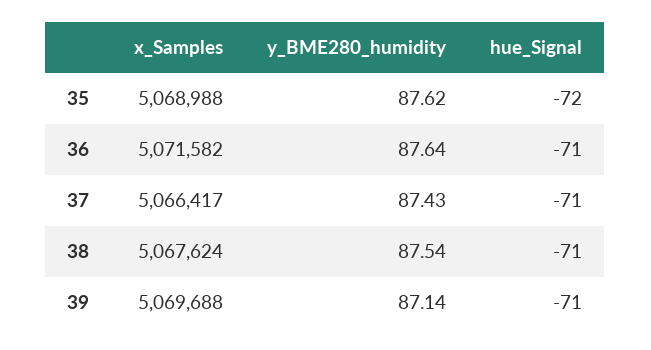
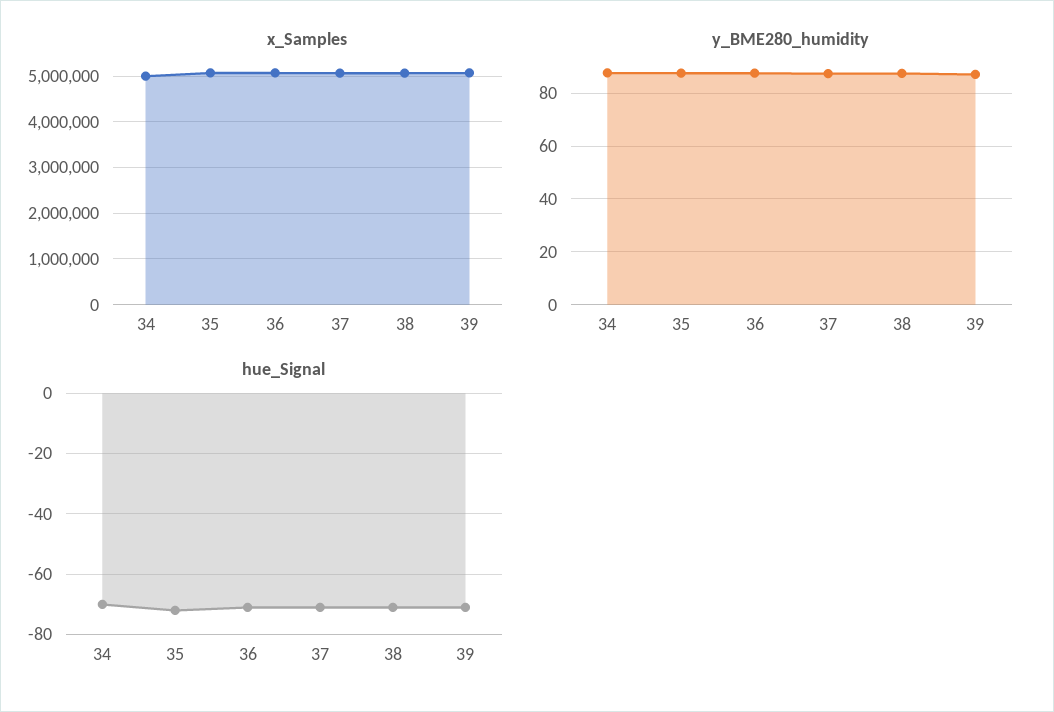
  {
    "x_Samples": {
      "35": 5068988,
      "36": 5071582,
      "37": 5066417,
      "38": 5067624,
-     "39": 5069688
+     "39": 5069688,
+     "34": 5000000
    },
    "y_BME280_humidity": {
      "35": 87.62,
      "36": 87.64,
      "37": 87.43,
      "38": 87.54,
-     "39": 87.14
+     "39": 87.14,
+     "34": 87.5
    },
    "hue_Signal": {
      "35": -72,
      "36": -71,
      "37": -71,
      "38": -71,
-     "39": -71
+     "39": -71,
+     "34": -70
    }
  }

